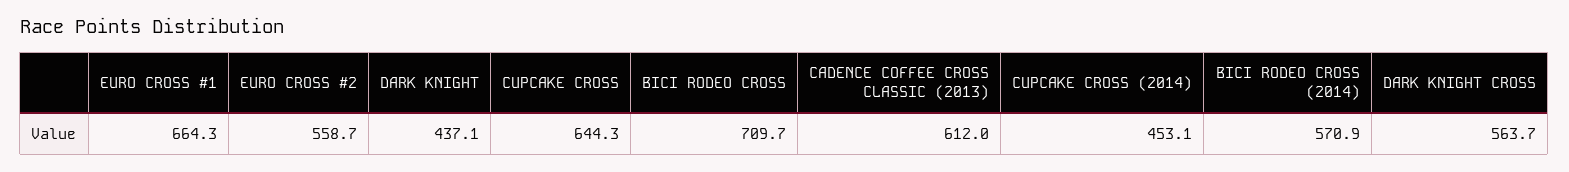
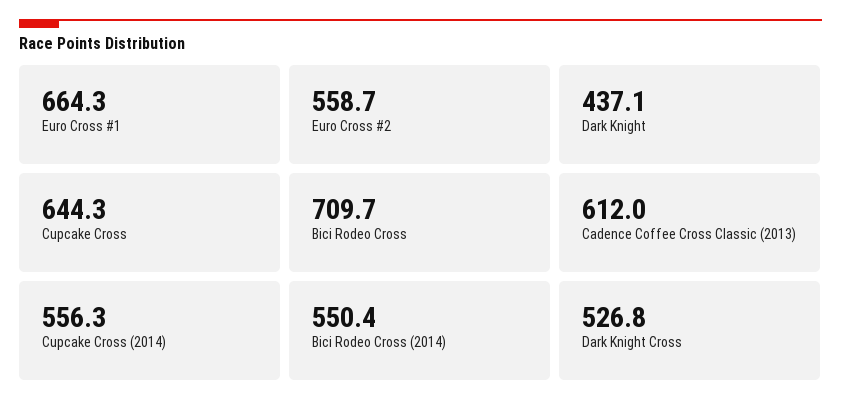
  {
    "EURO CROSS #1": 664.3,
    "EURO CROSS #2": 558.7,
    "DARK KNIGHT": 437.1,
    "CUPCAKE CROSS": 644.3,
    "BICI RODEO CROSS": 709.7,
    "CADENCE COFFEE CROSS CLASSIC (2013)": 612,
-   "CUPCAKE CROSS (2014)": 453.1,
+   "CUPCAKE CROSS (2014)": 556.3,
-   "BICI RODEO CROSS (2014)": 570.9,
+   "BICI RODEO CROSS (2014)": 550.4,
-   "DARK KNIGHT CROSS": 563.7
+   "DARK KNIGHT CROSS": 526.8
  }

